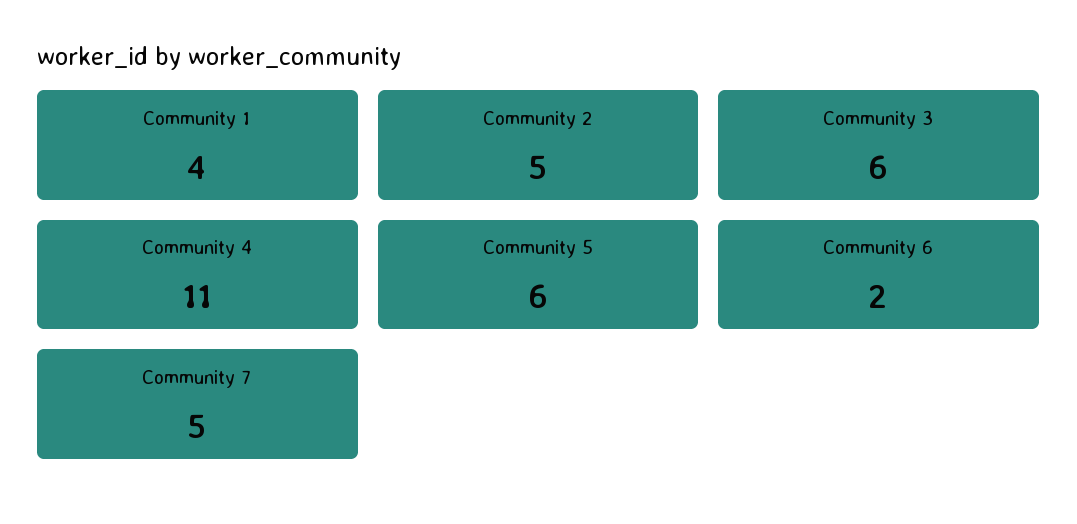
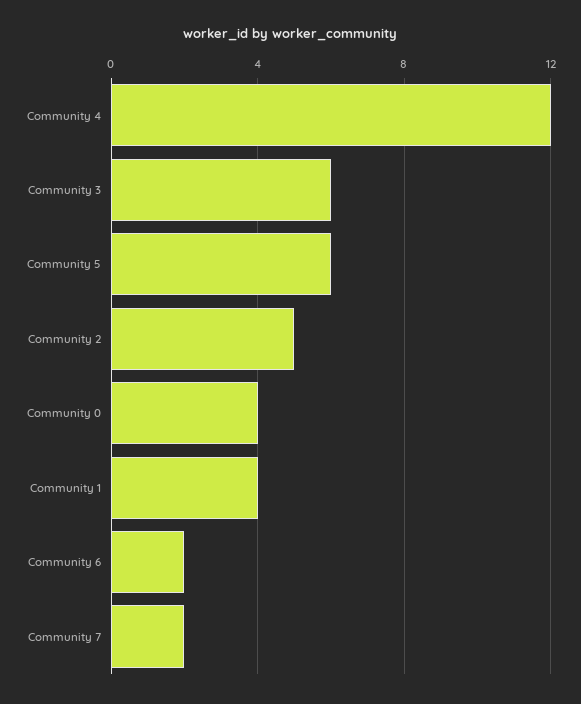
  {
    "Community 1": 4,
    "Community 2": 5,
    "Community 3": 6,
-   "Community 4": 11,
+   "Community 4": 12,
    "Community 5": 6,
    "Community 6": 2,
-   "Community 7": 5
+   "Community 7": 2,
+   "Community 0": 4
  }

